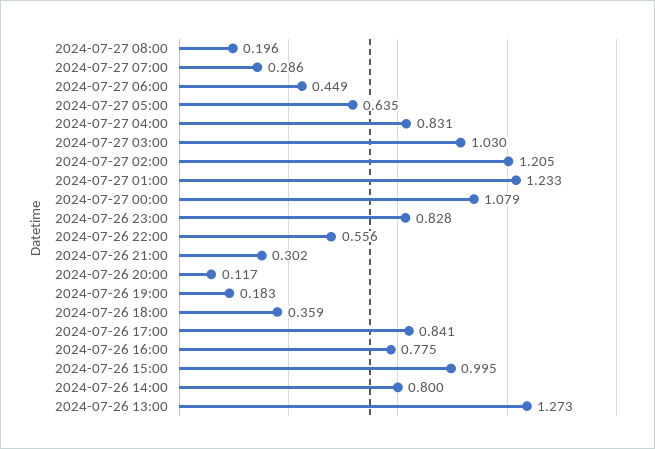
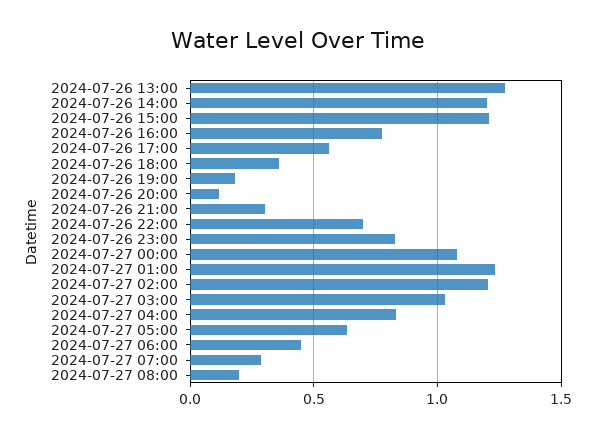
  {
    "2024-07-27 08:00": 0.196,
    "2024-07-27 07:00": 0.286,
    "2024-07-27 06:00": 0.449,
    "2024-07-27 05:00": 0.635,
    "2024-07-27 04:00": 0.831,
    "2024-07-27 03:00": 1.03,
    "2024-07-27 02:00": 1.205,
    "2024-07-27 01:00": 1.233,
    "2024-07-27 00:00": 1.079,
    "2024-07-26 23:00": 0.828,
-   "2024-07-26 22:00": 0.556,
+   "2024-07-26 22:00": 0.7,
    "2024-07-26 21:00": 0.302,
    "2024-07-26 20:00": 0.117,
    "2024-07-26 19:00": 0.183,
    "2024-07-26 18:00": 0.359,
-   "2024-07-26 17:00": 0.841,
+   "2024-07-26 17:00": 0.55,
    "2024-07-26 16:00": 0.775,
-   "2024-07-26 15:00": 0.995,
+   "2024-07-26 15:00": 1.2,
-   "2024-07-26 14:00": 0.8,
+   "2024-07-26 14:00": 1.2,
    "2024-07-26 13:00": 1.273
  }

